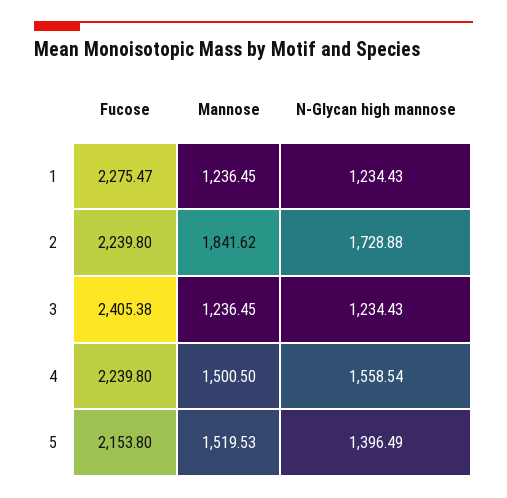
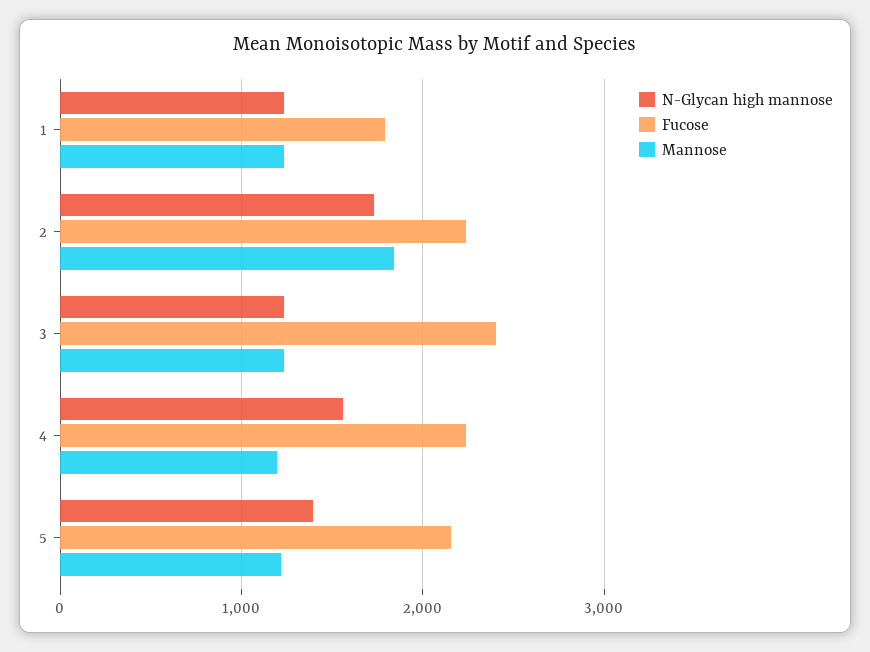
  {
    "Fucose": {
-     "1": 2275.47,
+     "1": 1800,
      "2": 2239.8,
      "3": 2405.38,
      "4": 2239.8,
      "5": 2153.8
    },
    "Mannose": {
      "1": 1236.45,
      "2": 1841.62,
      "3": 1236.45,
-     "4": 1500.5,
+     "4": 1200,
-     "5": 1519.53
+     "5": 1200
    },
    "N-Glycan high mannose": {
      "1": 1234.43,
      "2": 1728.88,
      "3": 1234.43,
      "4": 1558.54,
      "5": 1396.49
    }
  }

